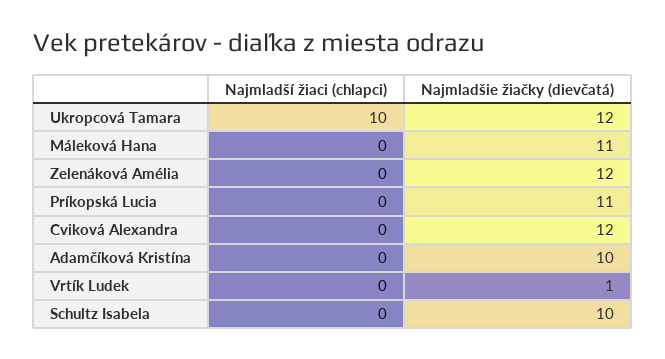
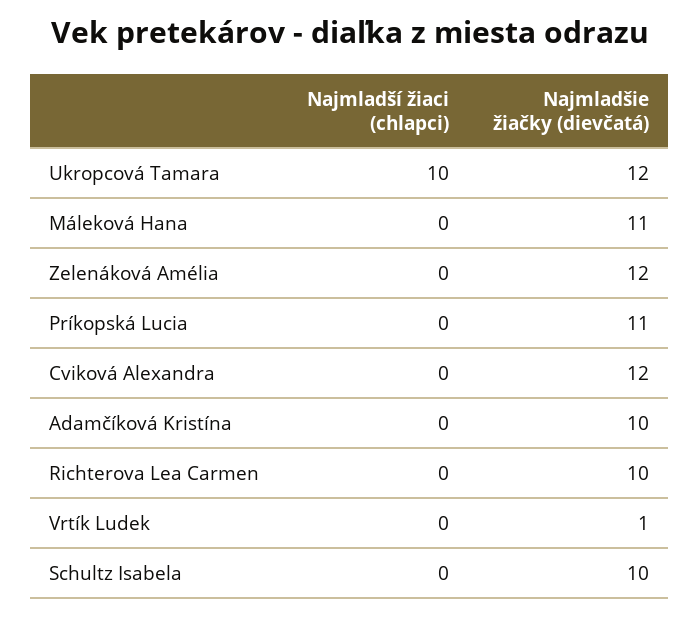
  {
    "Najmladší žiaci (chlapci)": {
      "Ukropcová Tamara": 10,
      "Máleková Hana": 0,
      "Zelenáková Amélia": 0,
      "Príkopská Lucia": 0,
      "Cviková Alexandra": 0,
      "Adamčíková Kristína": 0,
      "Vrtík Ludek": 0,
-     "Schultz Isabela": 0
+     "Schultz Isabela": 0,
+     "Richterova Lea Carmen": 0
    },
    "Najmladšie žiačky (dievčatá)": {
      "Ukropcová Tamara": 12,
      "Máleková Hana": 11,
      "Zelenáková Amélia": 12,
      "Príkopská Lucia": 11,
      "Cviková Alexandra": 12,
      "Adamčíková Kristína": 10,
      "Vrtík Ludek": 1,
-     "Schultz Isabela": 10
+     "Schultz Isabela": 10,
+     "Richterova Lea Carmen": 10
    }
  }

